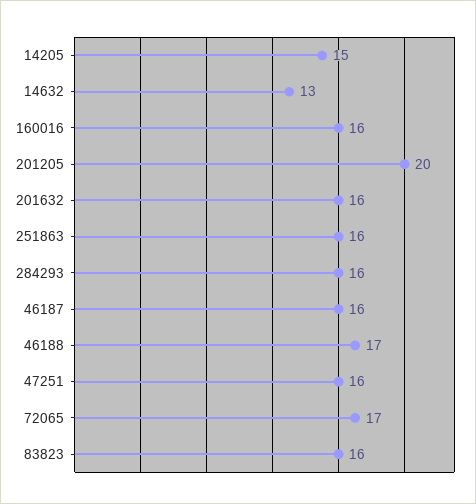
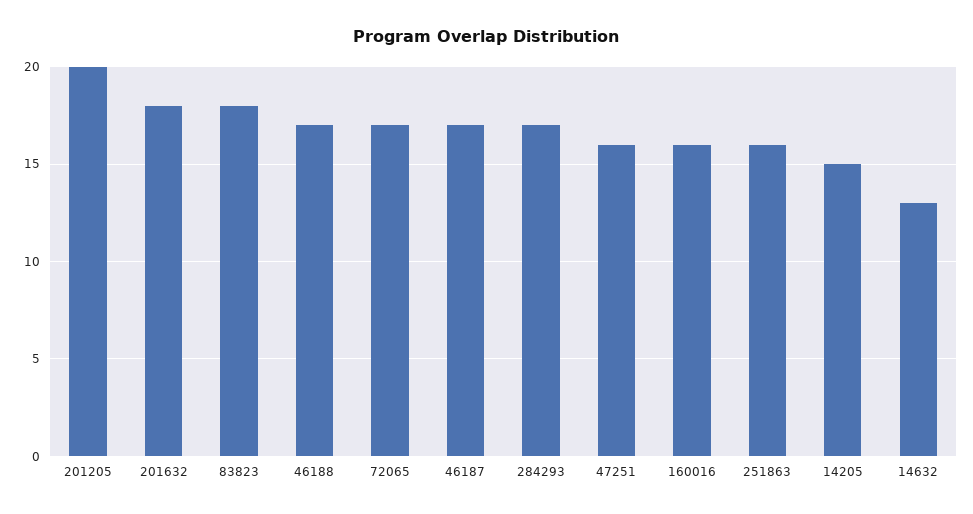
  {
    "14205": 15,
    "14632": 13,
    "160016": 16,
    "201205": 20,
-   "201632": 16,
+   "201632": 18,
    "251863": 16,
-   "284293": 16,
+   "284293": 17,
-   "46187": 16,
+   "46187": 17,
    "46188": 17,
    "47251": 16,
    "72065": 17,
-   "83823": 16
+   "83823": 18
  }

